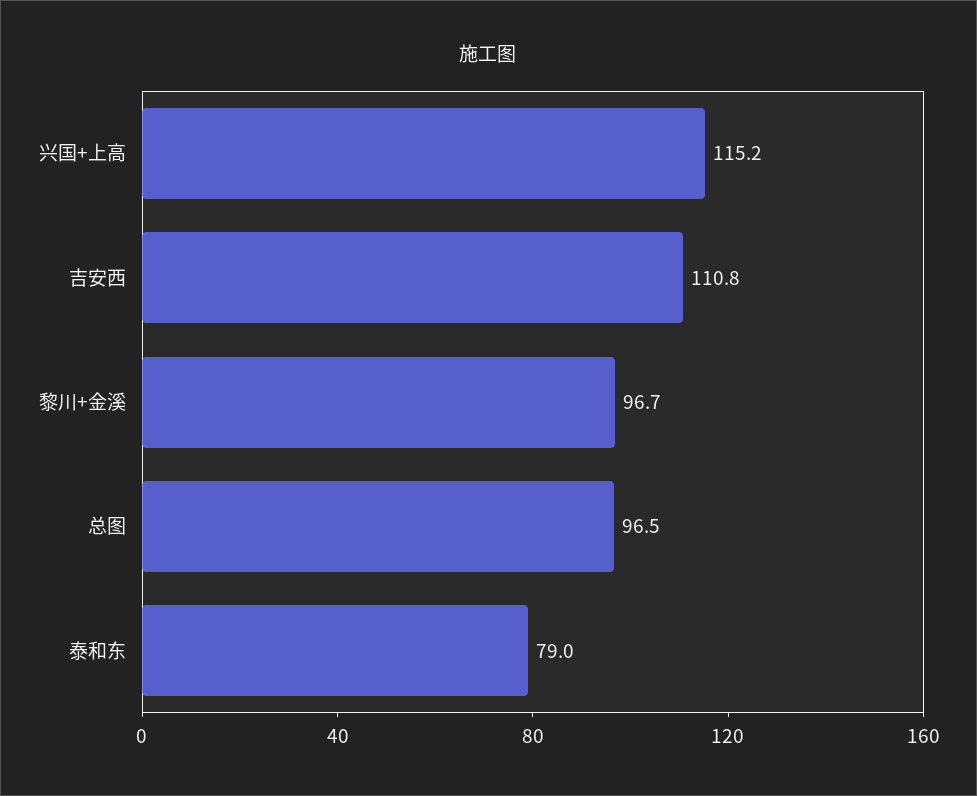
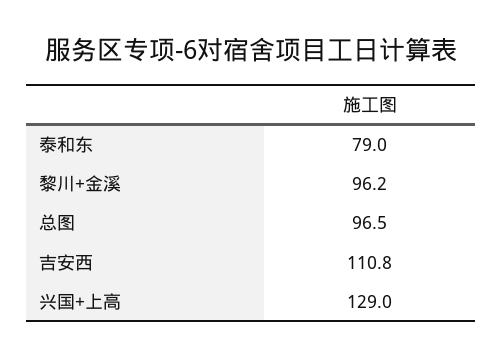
  {
-   "兴国+上高": 115.2,
+   "兴国+上高": 129,
    "吉安西": 110.8,
-   "黎川+金溪": 96.7,
+   "黎川+金溪": 96.2,
    "总图": 96.5,
    "泰和东": 79
  }

